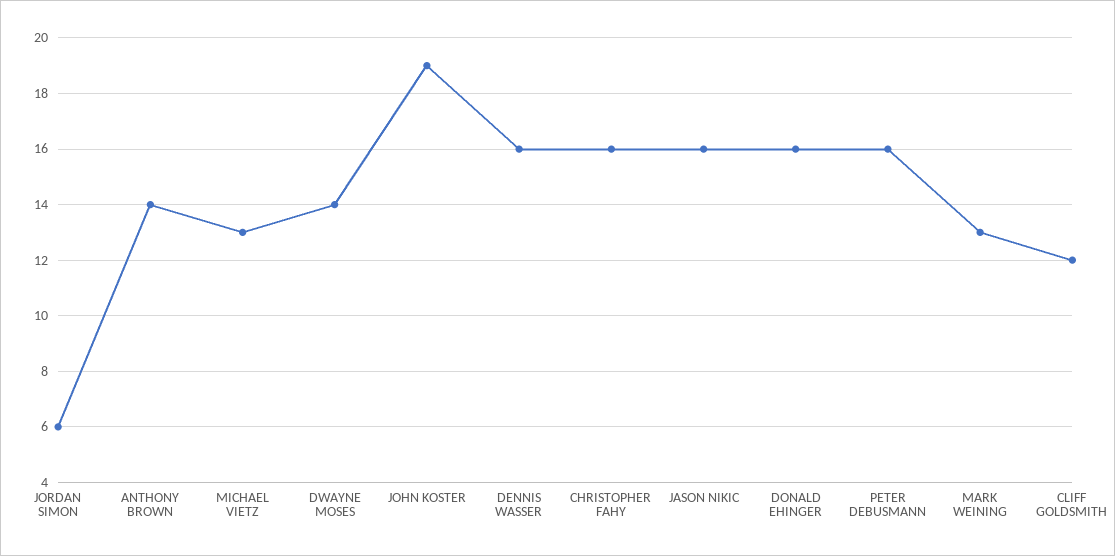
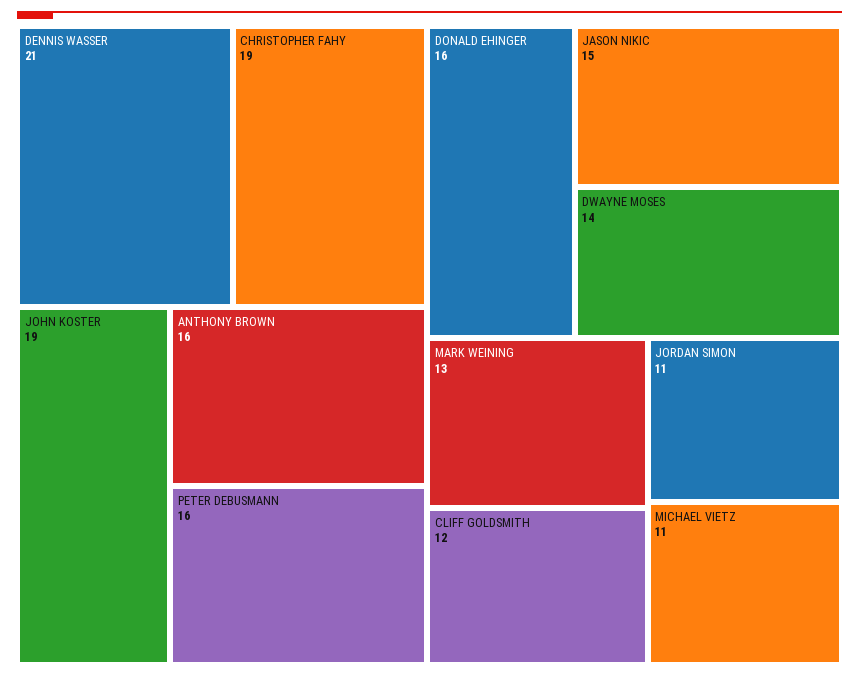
  {
-   "JORDAN SIMON": 6,
+   "JORDAN SIMON": 11,
-   "ANTHONY BROWN": 14,
+   "ANTHONY BROWN": 16,
-   "MICHAEL VIETZ": 13,
+   "MICHAEL VIETZ": 11,
    "DWAYNE MOSES": 14,
    "JOHN KOSTER": 19,
-   "DENNIS WASSER": 16,
+   "DENNIS WASSER": 21,
-   "CHRISTOPHER FAHY": 16,
+   "CHRISTOPHER FAHY": 19,
-   "JASON NIKIC": 16,
+   "JASON NIKIC": 15,
    "DONALD EHINGER": 16,
    "PETER DEBUSMANN": 16,
    "MARK WEINING": 13,
    "CLIFF GOLDSMITH": 12
  }

